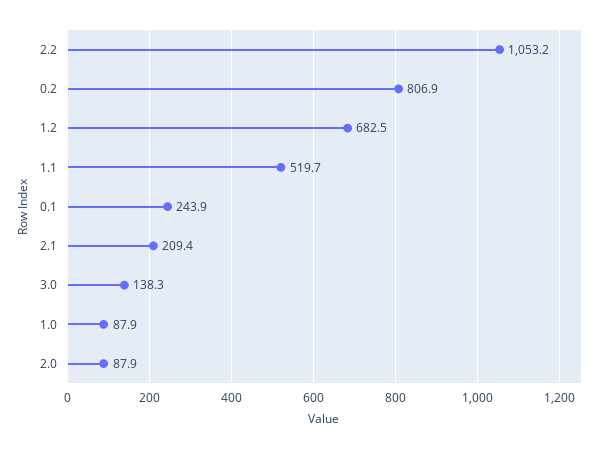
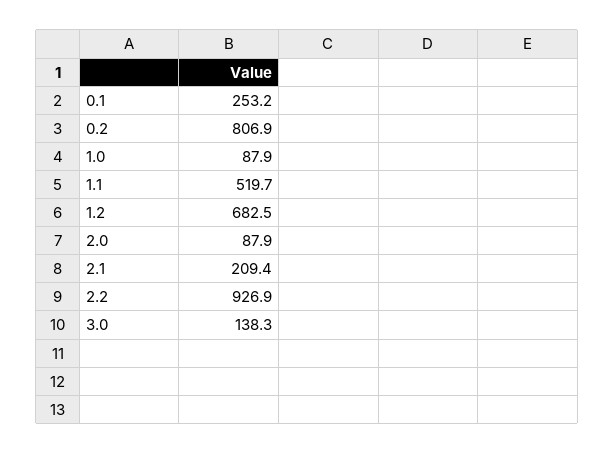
  {
-   "2.2": 1053.2,
+   "2.2": 926.9,
    "0.2": 806.9,
    "1.2": 682.5,
    "1.1": 519.7,
-   "0.1": 243.9,
+   "0.1": 253.2,
    "2.1": 209.4,
    "3.0": 138.3,
    "1.0": 87.9,
    "2.0": 87.9
  }

